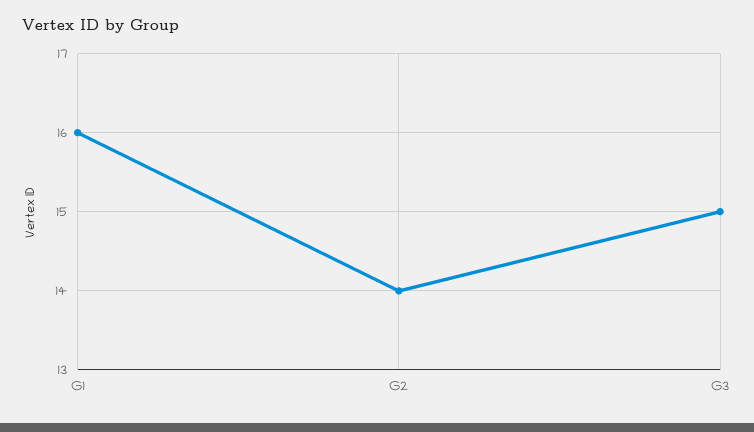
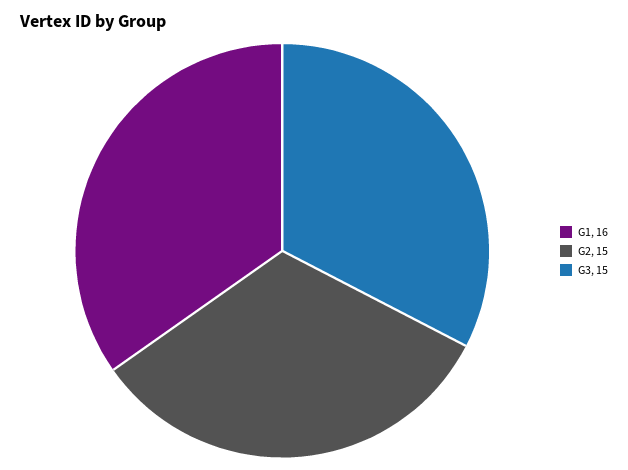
  {
    "G1": 16,
-   "G2": 14,
+   "G2": 15,
    "G3": 15
  }

